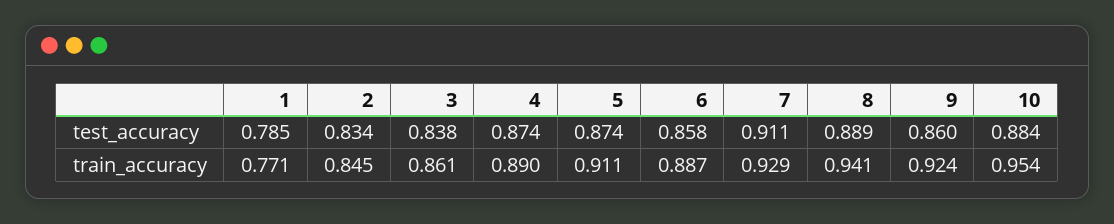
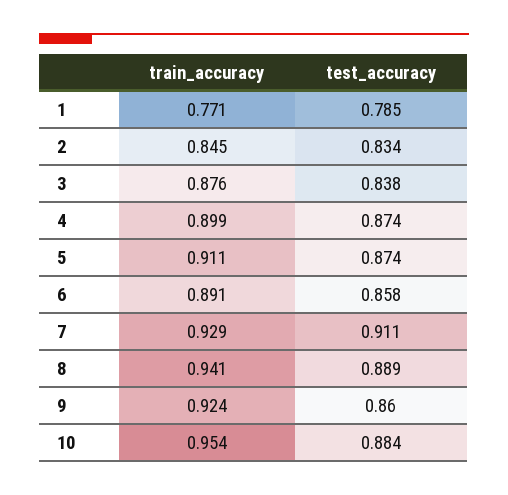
  {
    "1": {
      "test_accuracy": 0.785,
      "train_accuracy": 0.771
    },
    "2": {
      "test_accuracy": 0.834,
      "train_accuracy": 0.845
    },
    "3": {
      "test_accuracy": 0.838,
-     "train_accuracy": 0.861
+     "train_accuracy": 0.876
    },
    "4": {
      "test_accuracy": 0.874,
-     "train_accuracy": 0.89
+     "train_accuracy": 0.899
    },
    "5": {
      "test_accuracy": 0.874,
      "train_accuracy": 0.911
    },
    "6": {
      "test_accuracy": 0.858,
-     "train_accuracy": 0.887
+     "train_accuracy": 0.891
    },
    "7": {
      "test_accuracy": 0.911,
      "train_accuracy": 0.929
    },
    "8": {
      "test_accuracy": 0.889,
      "train_accuracy": 0.941
    },
    "9": {
      "test_accuracy": 0.86,
      "train_accuracy": 0.924
    },
    "10": {
      "test_accuracy": 0.884,
      "train_accuracy": 0.954
    }
  }

